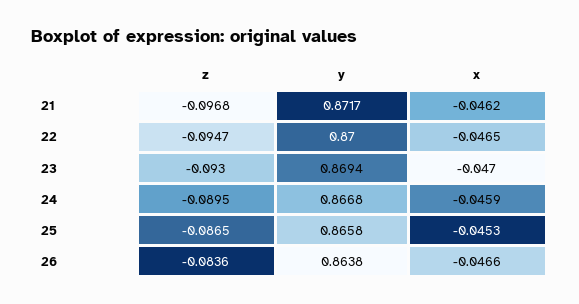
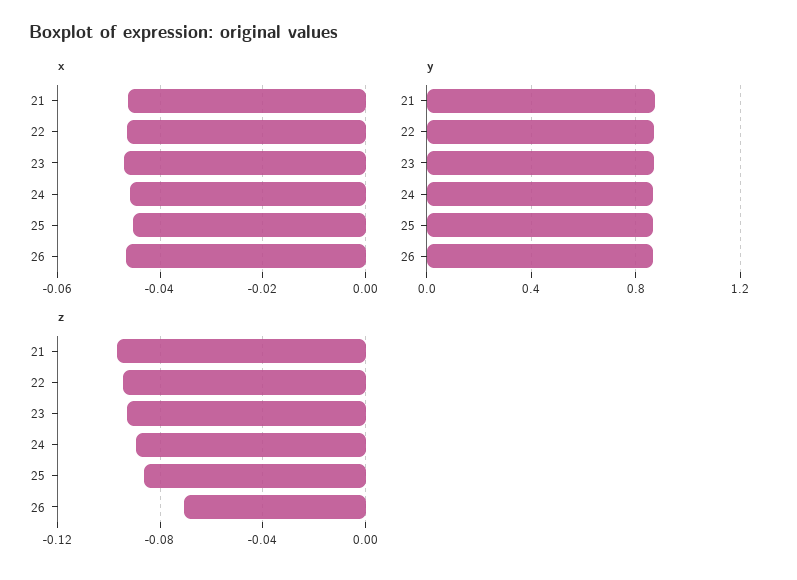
  {
    "z": {
      "21": -0.0968,
      "22": -0.0947,
      "23": -0.093,
      "24": -0.0895,
      "25": -0.0865,
-     "26": -0.0836
+     "26": -0.07
    },
    "y": {
      "21": 0.8717,
      "22": 0.87,
      "23": 0.8694,
      "24": 0.8668,
      "25": 0.8658,
      "26": 0.8638
    },
    "x": {
      "21": -0.0462,
      "22": -0.0465,
      "23": -0.047,
      "24": -0.0459,
      "25": -0.0453,
      "26": -0.0466
    }
  }

